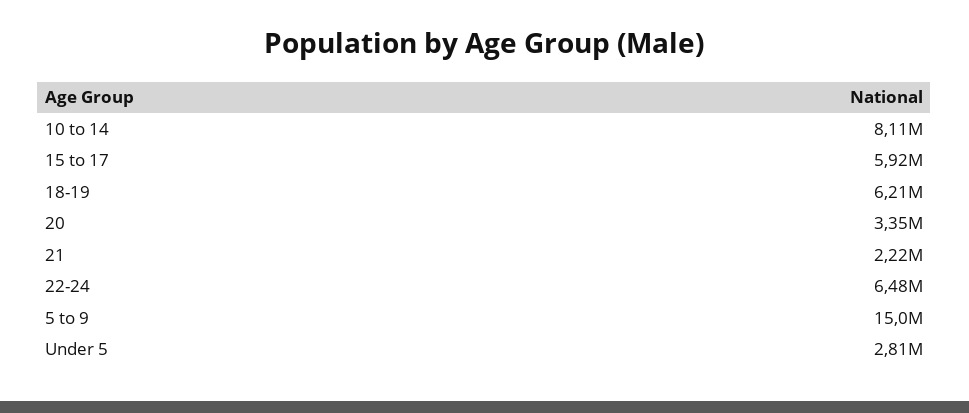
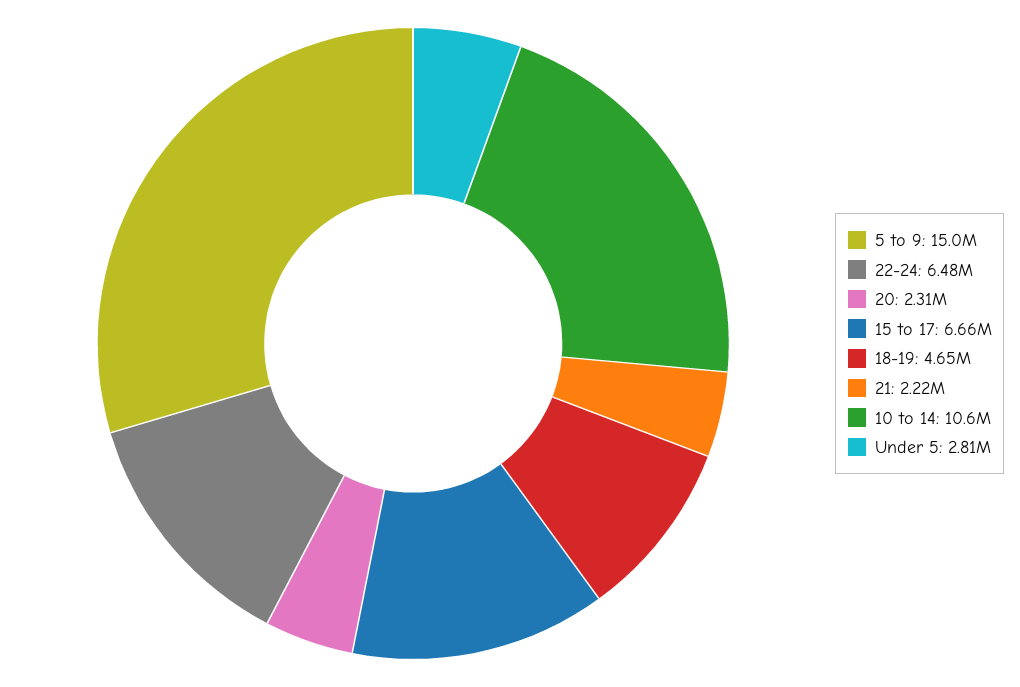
  {
-   "10 to 14": 8110000,
+   "10 to 14": 10600000,
-   "15 to 17": 5920000,
+   "15 to 17": 6660000,
-   "18-19": 6210000,
+   "18-19": 4650000,
-   "20": 3350000,
+   "20": 2310000,
    "21": 2220000,
    "22-24": 6480000,
    "5 to 9": 15000000,
    "Under 5": 2810000
  }

